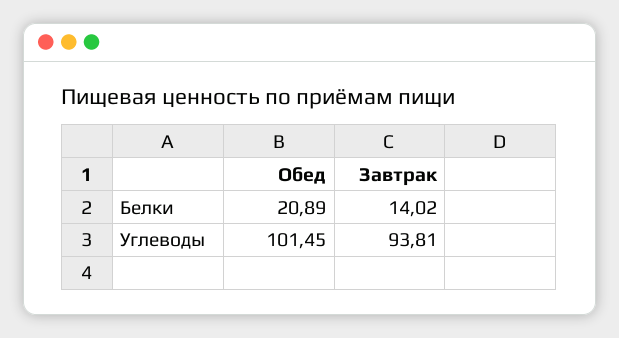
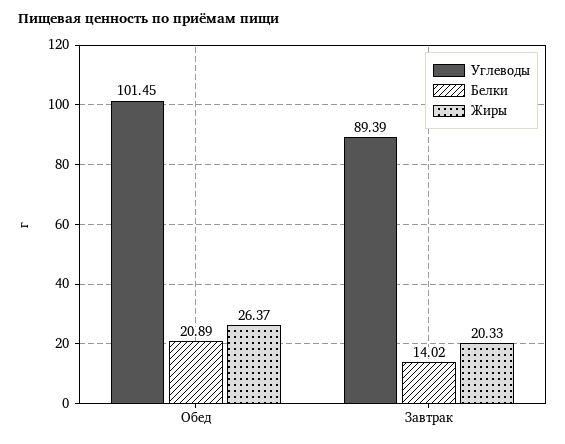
  {
    "Белки": {
      "Обед": 20.89,
      "Завтрак": 14.02
    },
    "Углеводы": {
      "Обед": 101.45,
-     "Завтрак": 93.81
+     "Завтрак": 89.39
-   }
+   },
+   "Жиры": {
+     "Обед": 26.37,
+     "Завтрак": 20.33
+   }
  }

